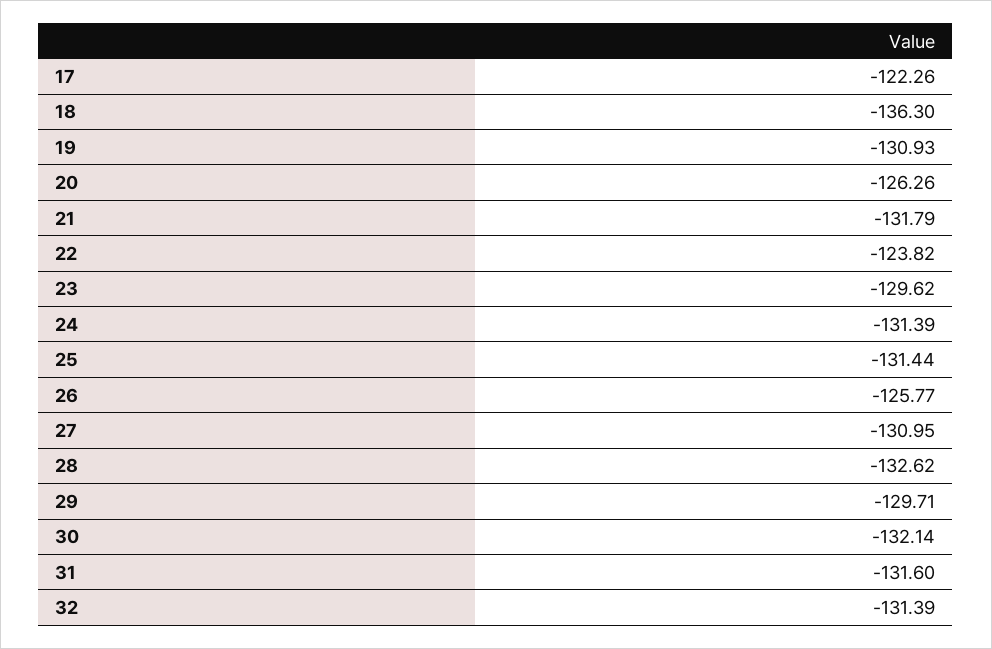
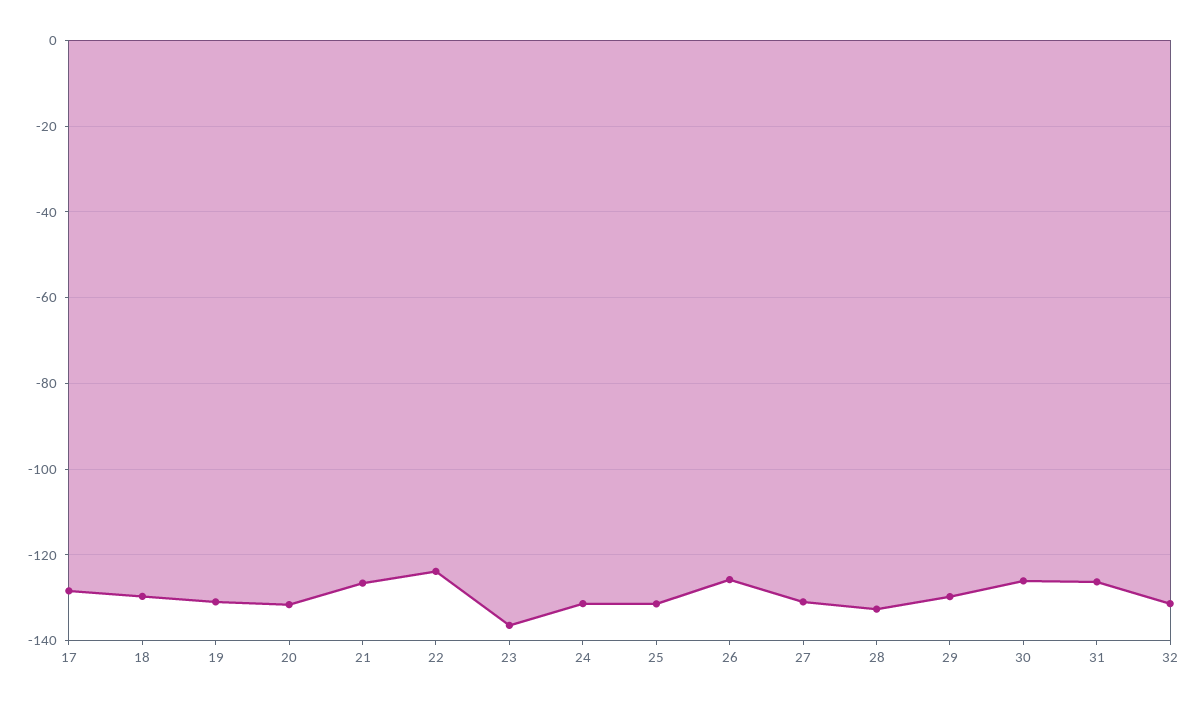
  {
-   "17": -122.26,
+   "17": -128,
-   "18": -136.3,
+   "18": -130,
    "19": -130.93,
-   "20": -126.26,
+   "20": -132,
-   "21": -131.79,
+   "21": -126,
    "22": -123.82,
-   "23": -129.62,
+   "23": -136,
    "24": -131.39,
    "25": -131.44,
    "26": -125.77,
    "27": -130.95,
    "28": -132.62,
    "29": -129.71,
-   "30": -132.14,
+   "30": -126,
-   "31": -131.6,
+   "31": -126,
    "32": -131.39
  }

